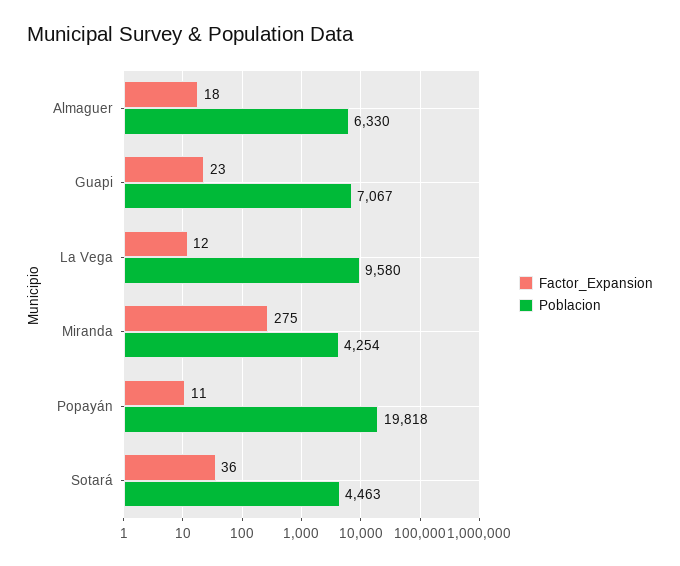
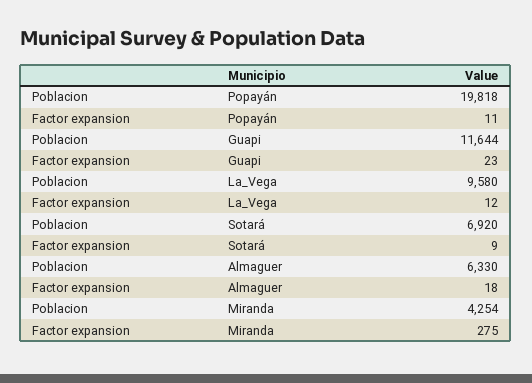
  {
    "Factor_Expansion": {
      "Almaguer": 18,
      "Guapi": 23,
      "La Vega": 12,
      "Miranda": 275,
      "Popayán": 11,
-     "Sotará": 36
+     "Sotará": 9
    },
    "Poblacion": {
      "Almaguer": 6330,
-     "Guapi": 7067,
+     "Guapi": 11644,
      "La Vega": 9580,
      "Miranda": 4254,
      "Popayán": 19818,
-     "Sotará": 4463
+     "Sotará": 6920
    }
  }

